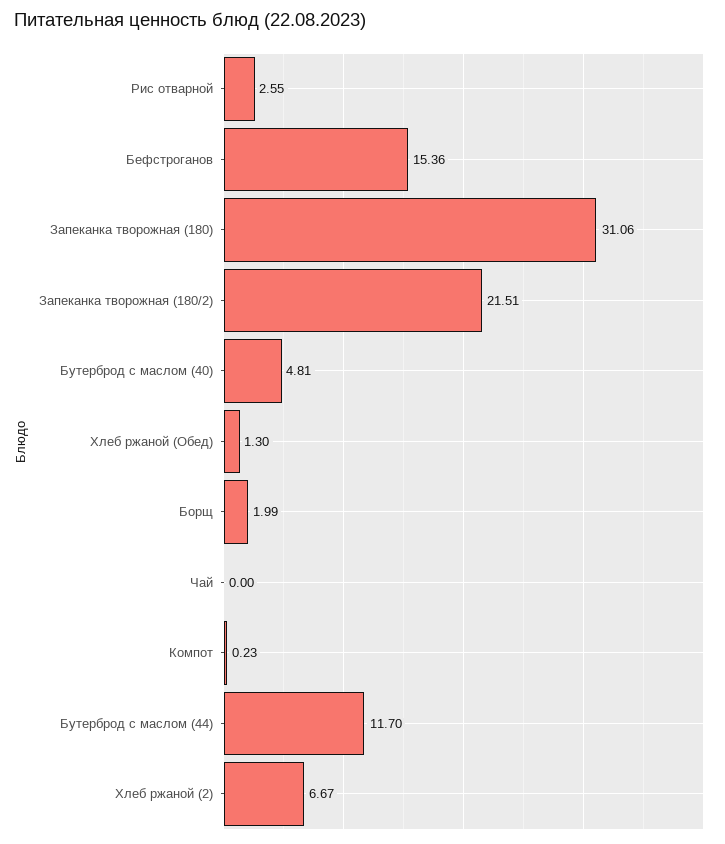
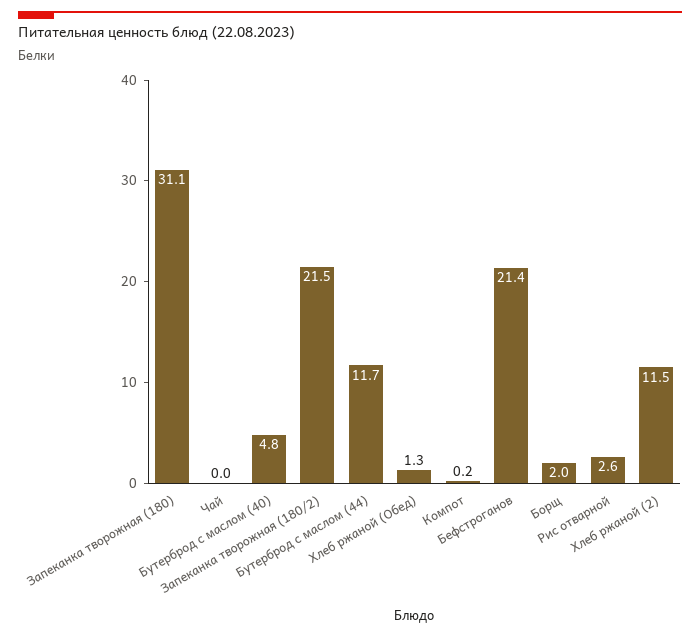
  {
    "Рис отварной": 2.55,
-   "Бефстроганов": 15.36,
+   "Бефстроганов": 21.4,
    "Запеканка творожная (180)": 31.06,
    "Запеканка творожная (180/2)": 21.51,
    "Бутерброд с маслом (40)": 4.81,
    "Хлеб ржаной (Обед)": 1.3,
    "Борщ": 1.99,
    "Чай": 0,
    "Компот": 0.23,
    "Бутерброд с маслом (44)": 11.7,
-   "Хлеб ржаной (2)": 6.67
+   "Хлеб ржаной (2)": 11.5
  }

